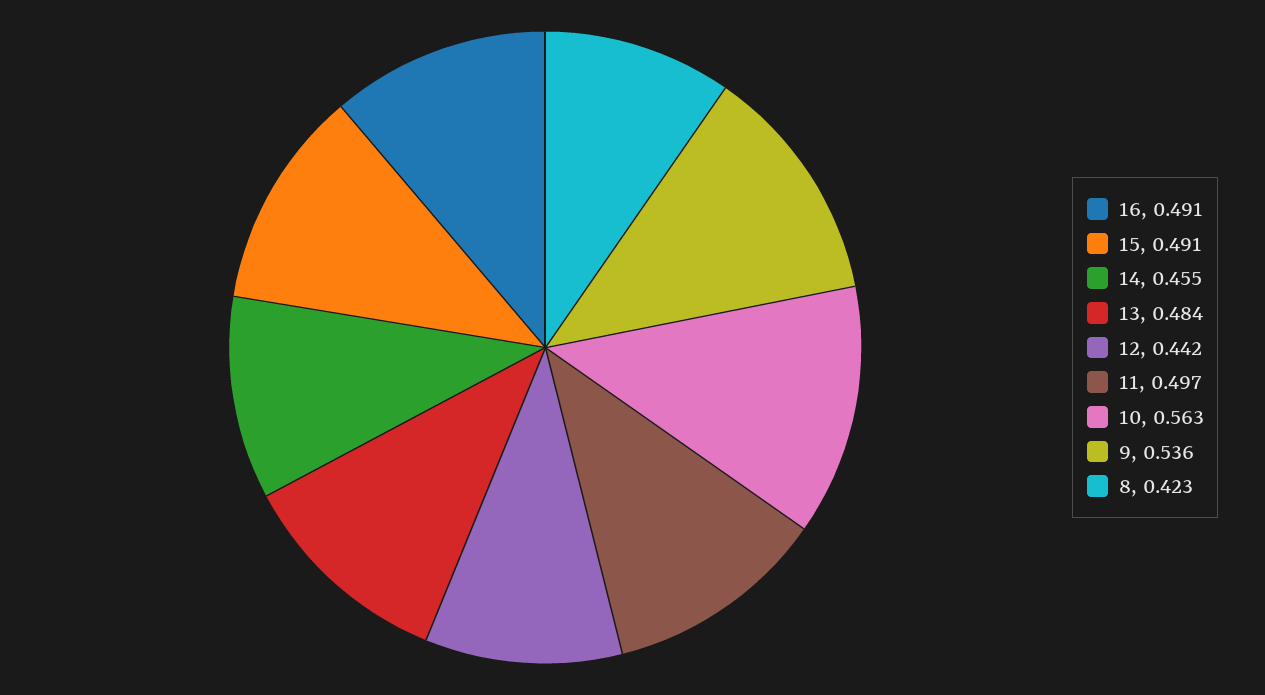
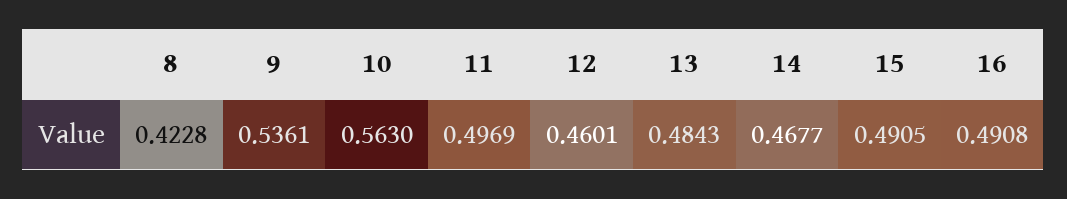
  {
    "16": 0.4908,
    "15": 0.4905,
-   "14": 0.455,
+   "14": 0.4677,
    "13": 0.4843,
-   "12": 0.442,
+   "12": 0.4601,
    "11": 0.4969,
    "10": 0.563,
    "9": 0.5361,
    "8": 0.4228
  }

